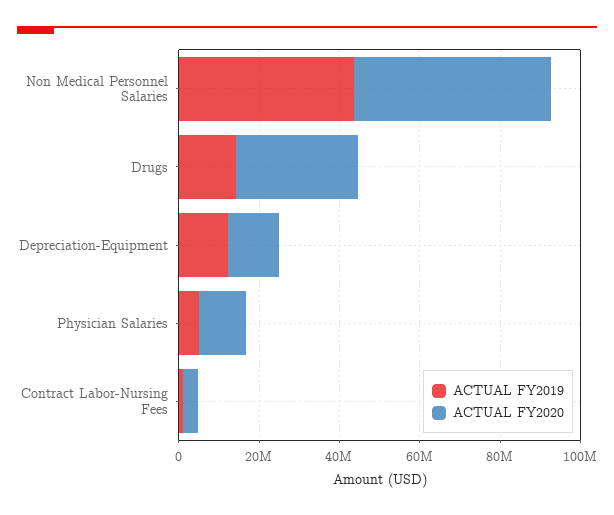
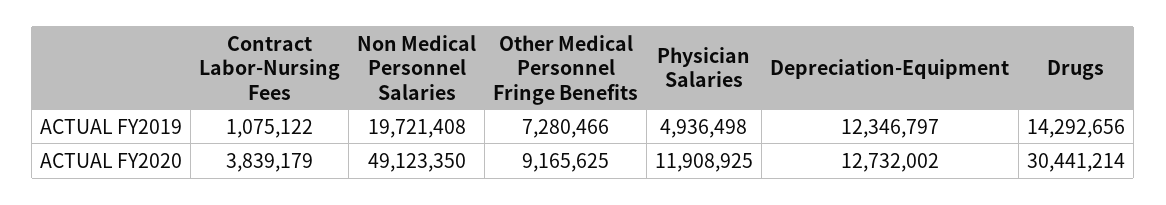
  {
    "ACTUAL FY2019": {
-     "Non Medical Personnel Salaries": 45000000,
+     "Non Medical Personnel Salaries": 19721408,
      "Drugs": 14292656,
      "Depreciation-Equipment": 12346797,
      "Physician Salaries": 4936498,
-     "Contract Labor-Nursing Fees": 1075122
+     "Contract Labor-Nursing Fees": 1075122,
+     "Other Medical Personnel Fringe Benefits": 7280466
    },
    "ACTUAL FY2020": {
      "Non Medical Personnel Salaries": 49123350,
      "Drugs": 30441214,
      "Depreciation-Equipment": 12732002,
      "Physician Salaries": 11908925,
-     "Contract Labor-Nursing Fees": 3839179
+     "Contract Labor-Nursing Fees": 3839179,
+     "Other Medical Personnel Fringe Benefits": 9165625
    }
  }

